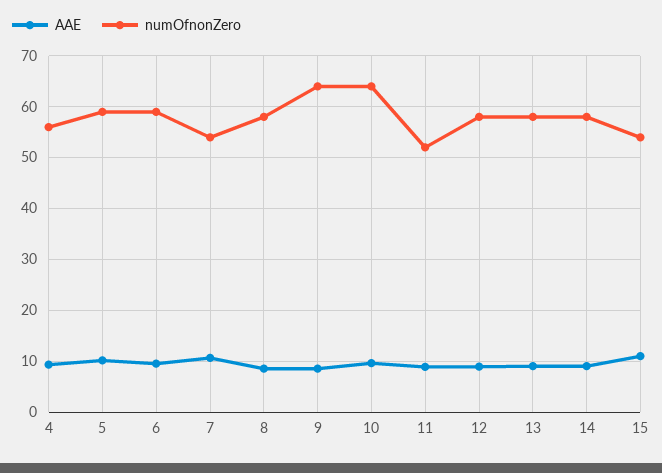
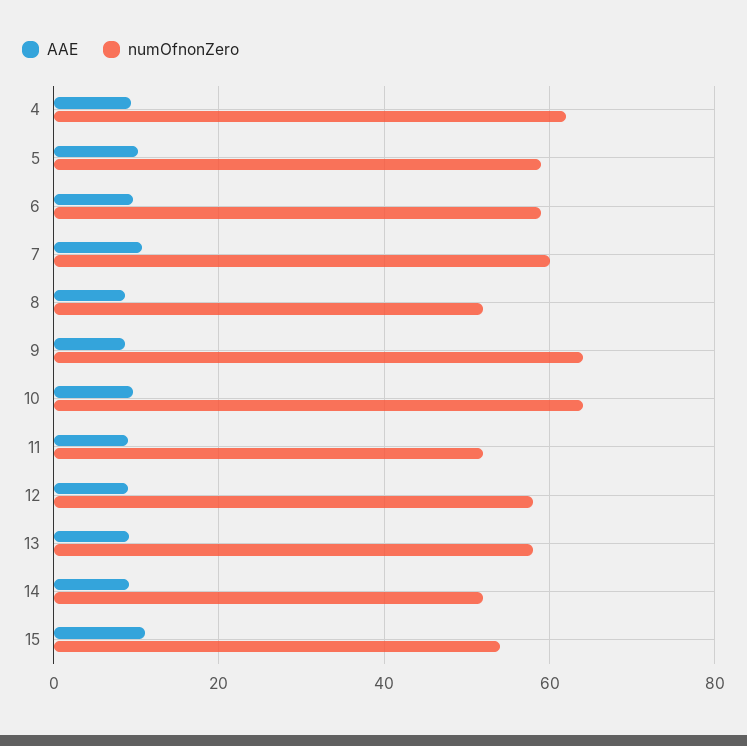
  {
    "AAE": {
      "4": 10,
      "5": 10,
      "6": 10,
      "7": 10,
      "8": 8,
      "9": 8,
      "10": 10,
      "11": 8,
      "12": 8,
      "13": 10,
      "14": 10,
      "15": 12
    },
    "numOfnonZero": {
-     "4": 56,
+     "4": 62,
      "5": 60,
      "6": 60,
-     "7": 54,
+     "7": 60,
-     "8": 58,
+     "8": 52,
      "9": 64,
      "10": 64,
      "11": 52,
      "12": 58,
      "13": 58,
-     "14": 58,
+     "14": 52,
      "15": 54
    }
  }

